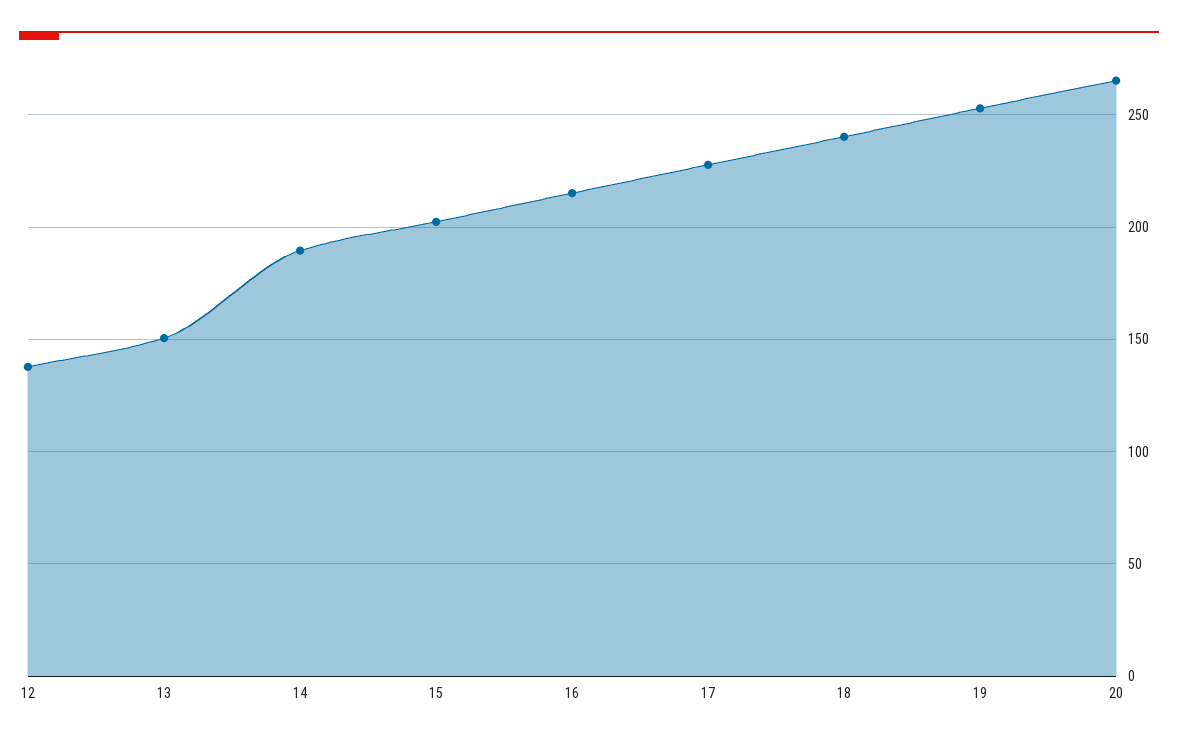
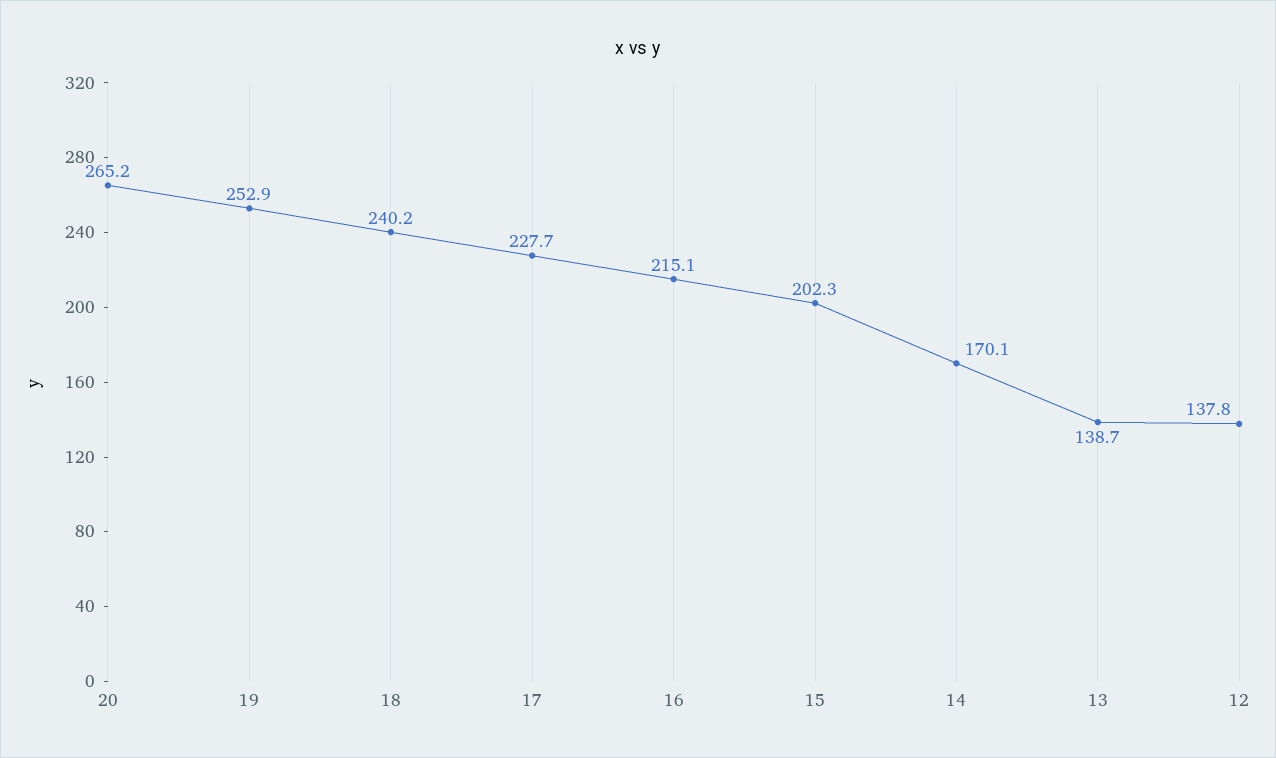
  {
    "12": 137.8,
-   "13": 150,
+   "13": 138.7,
-   "14": 190,
+   "14": 170.1,
    "15": 202.3,
    "16": 215.1,
    "17": 227.7,
    "18": 240.2,
    "19": 252.9,
    "20": 265.2
  }

